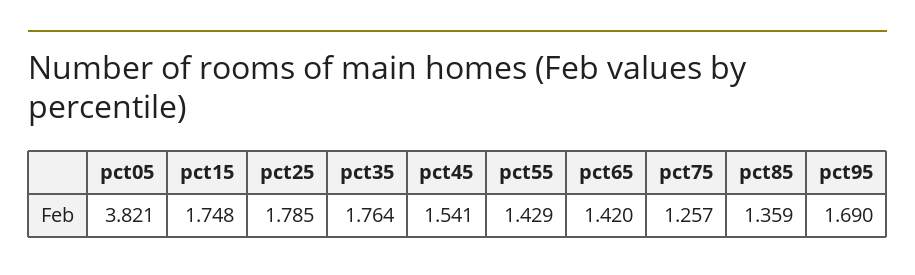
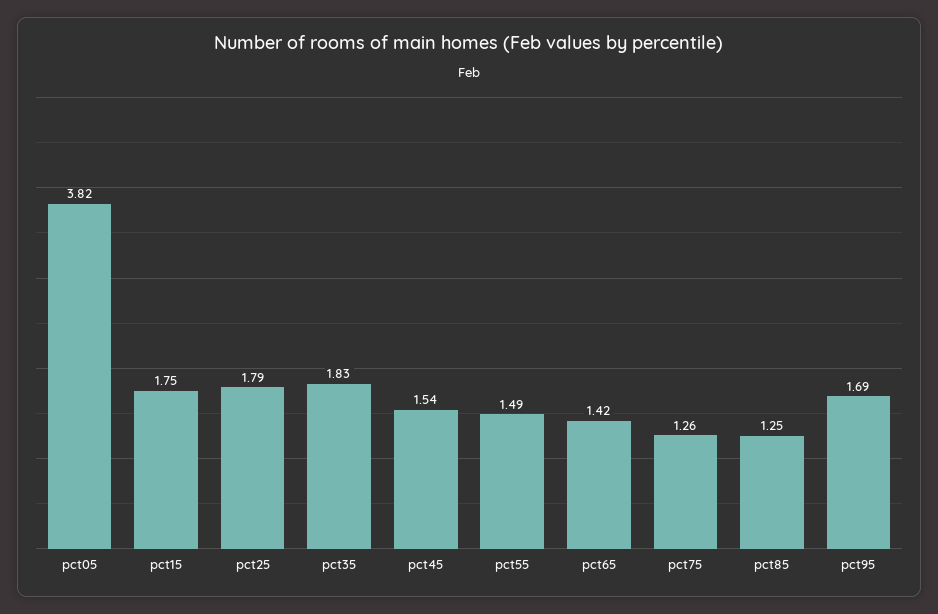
  {
    "pct05": 3.821,
    "pct15": 1.748,
    "pct25": 1.785,
-   "pct35": 1.764,
+   "pct35": 1.83,
    "pct45": 1.541,
-   "pct55": 1.429,
+   "pct55": 1.49,
    "pct65": 1.42,
    "pct75": 1.257,
-   "pct85": 1.359,
+   "pct85": 1.25,
    "pct95": 1.69
  }

